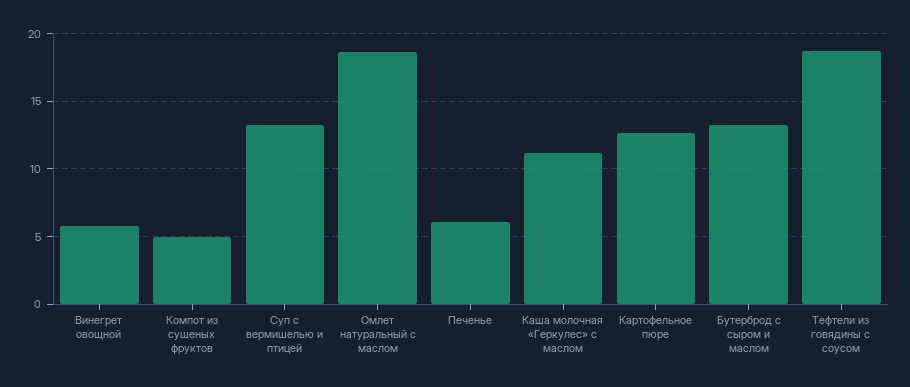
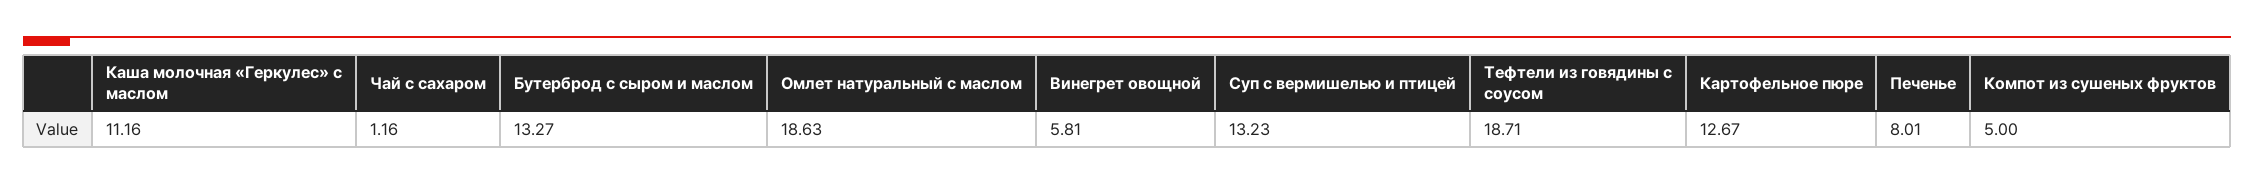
  {
    "Винегрет овощной": 5.81,
    "Компот из сушеных фруктов": 5,
    "Суп с вермишелью и птицей": 13.23,
    "Омлет натуральный с маслом": 18.63,
-   "Печенье": 6,
+   "Печенье": 8.01,
    "Каша молочная «Геркулес» с маслом": 11.16,
    "Картофельное пюре": 12.67,
    "Бутерброд с сыром и маслом": 13.27,
-   "Тефтели из говядины с соусом": 18.71
+   "Тефтели из говядины с соусом": 18.71,
+   "Чай с сахаром": 1.16
  }

